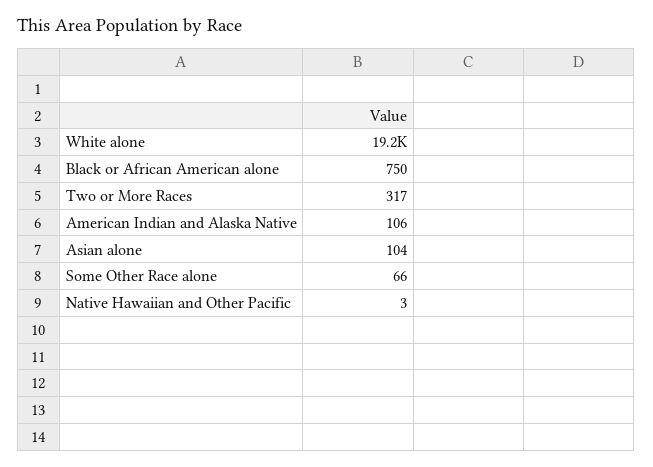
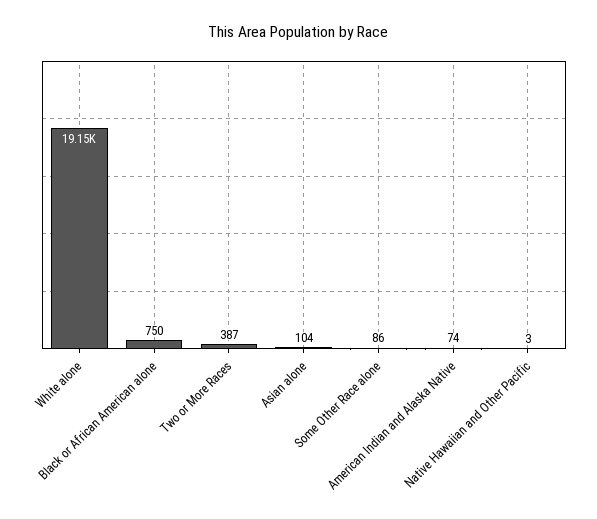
  {
    "White alone": 19150,
    "Black or African American alone": 750,
-   "Two or More Races": 317,
+   "Two or More Races": 387,
-   "American Indian and Alaska Native": 106,
+   "American Indian and Alaska Native": 74,
    "Asian alone": 104,
-   "Some Other Race alone": 66,
+   "Some Other Race alone": 86,
    "Native Hawaiian and Other Pacific": 3
  }

